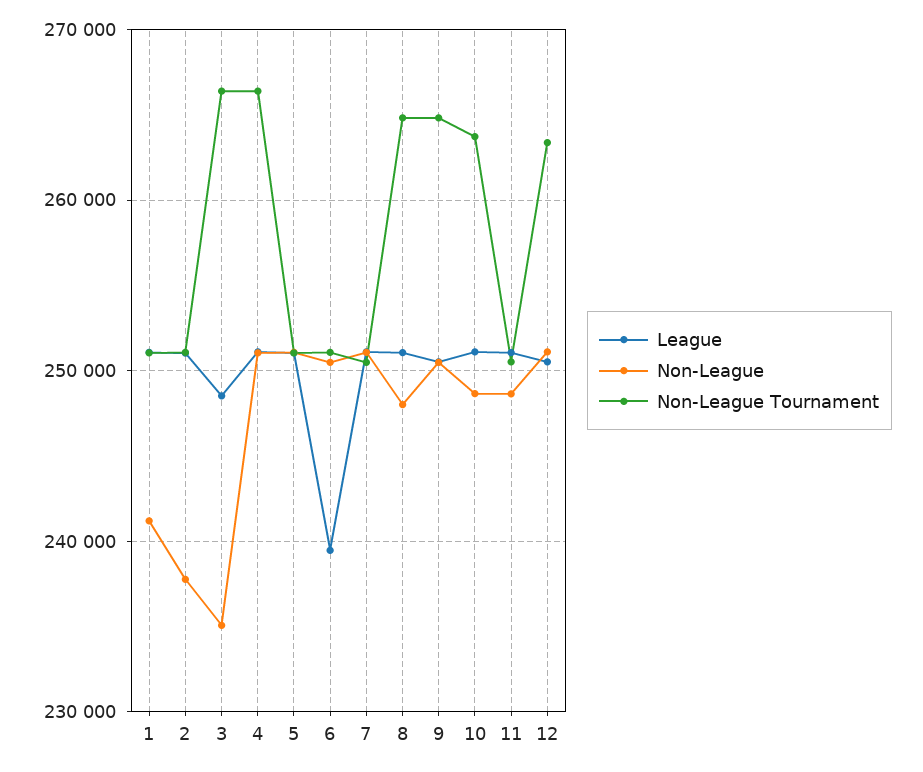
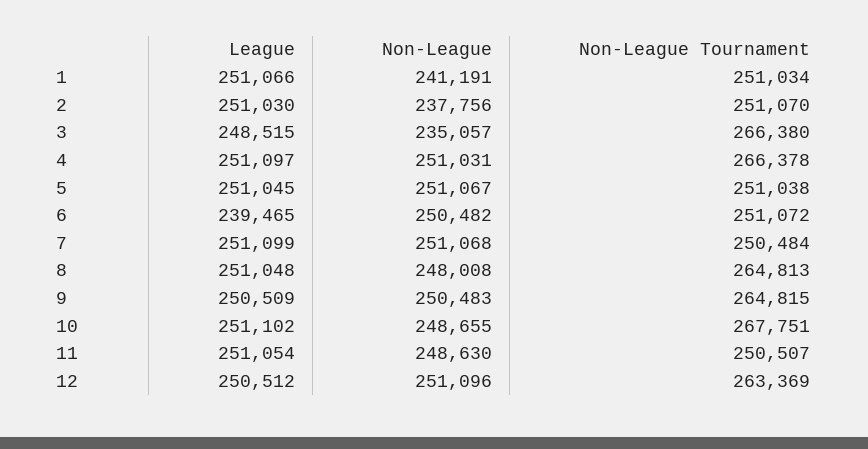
  {
    "League": {
      "1": 251066,
      "2": 251030,
      "3": 248515,
      "4": 251097,
      "5": 251045,
      "6": 239465,
      "7": 251099,
      "8": 251048,
      "9": 250509,
      "10": 251102,
      "11": 251054,
      "12": 250512
    },
    "Non-League": {
      "1": 241191,
      "2": 237756,
      "3": 235057,
      "4": 251031,
      "5": 251067,
      "6": 250482,
      "7": 251068,
      "8": 248008,
      "9": 250483,
      "10": 248655,
      "11": 248630,
      "12": 251096
    },
    "Non-League Tournament": {
      "1": 251034,
      "2": 251070,
      "3": 266380,
      "4": 266378,
      "5": 251038,
      "6": 251072,
      "7": 250484,
      "8": 264813,
      "9": 264815,
-     "10": 264000,
+     "10": 267751,
      "11": 250507,
      "12": 263369
    }
  }

